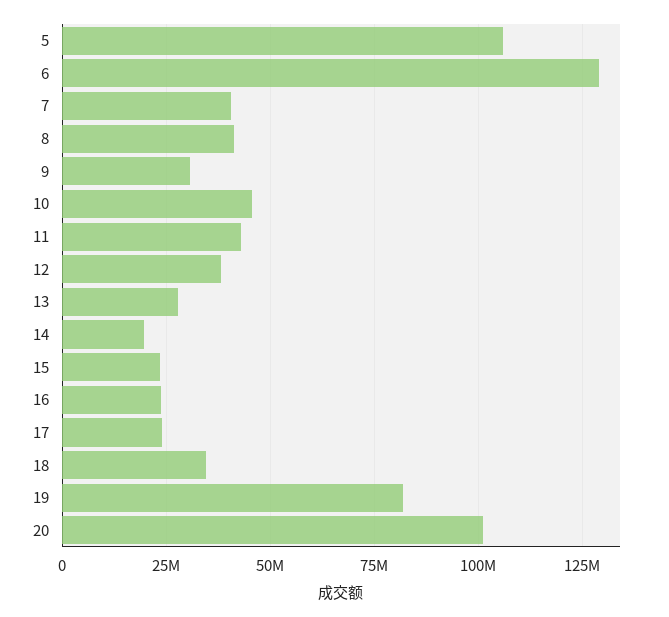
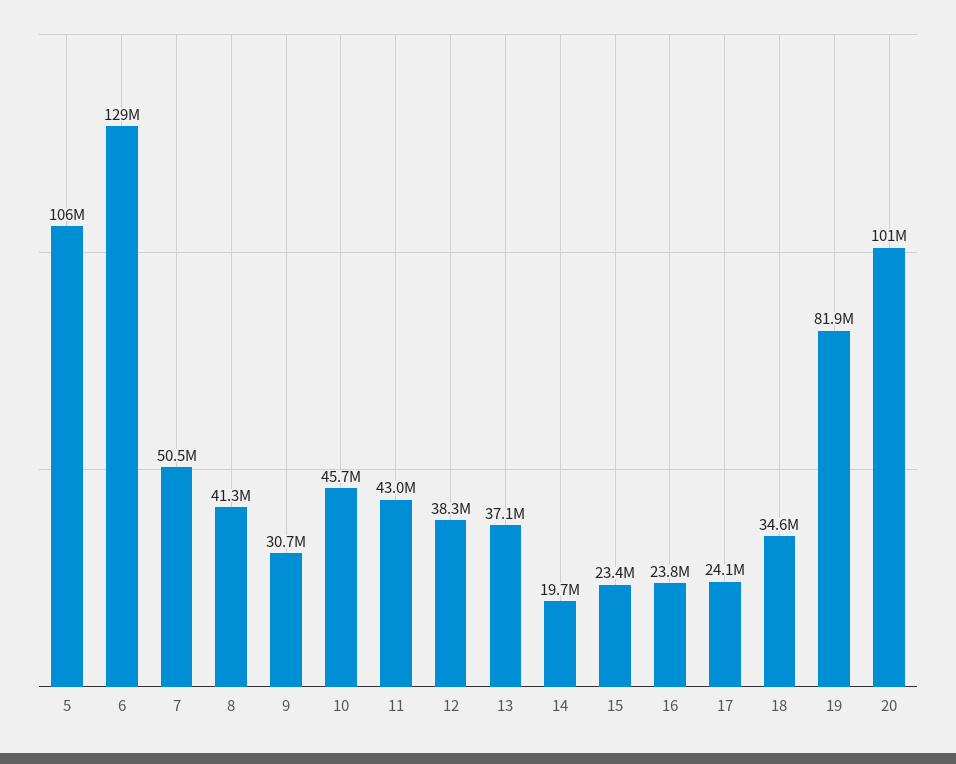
  {
    "5": 106000000,
    "6": 129000000,
-   "7": 40000000,
+   "7": 50500000,
    "8": 41300000,
    "9": 30700000,
    "10": 45700000,
    "11": 43000000,
    "12": 38300000,
-   "13": 27500000,
+   "13": 37100000,
    "14": 19700000,
    "15": 23400000,
    "16": 23800000,
    "17": 24100000,
    "18": 34600000,
    "19": 81900000,
    "20": 101000000
  }

